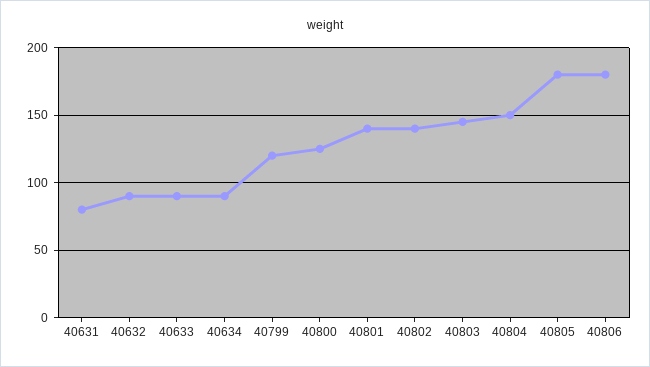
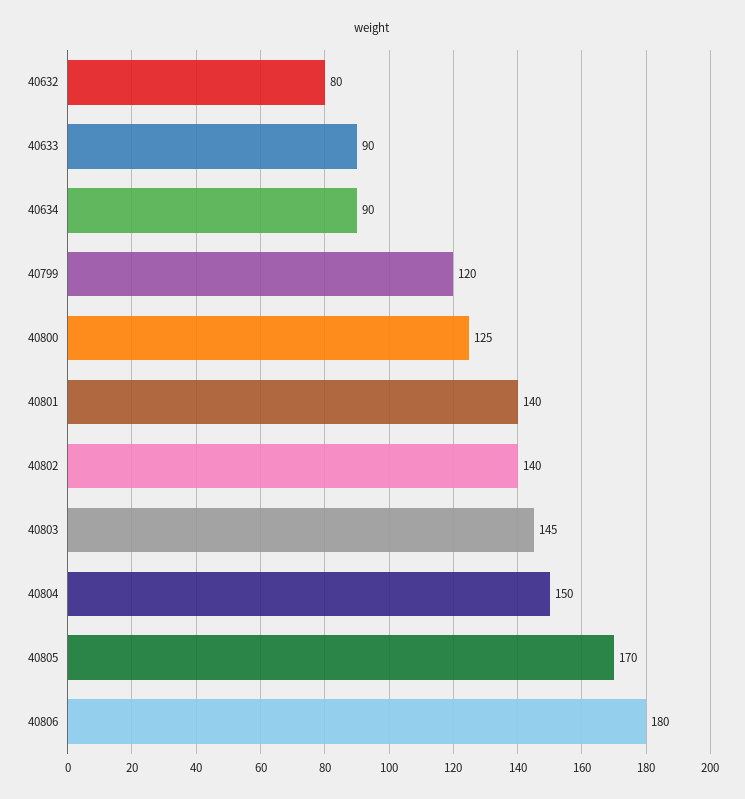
  {
-   "40631": 80,
-   "40632": 90,
+   "40632": 80,
    "40633": 90,
    "40634": 90,
    "40799": 120,
    "40800": 125,
    "40801": 140,
    "40802": 140,
    "40803": 145,
    "40804": 150,
-   "40805": 180,
+   "40805": 170,
    "40806": 180
  }

